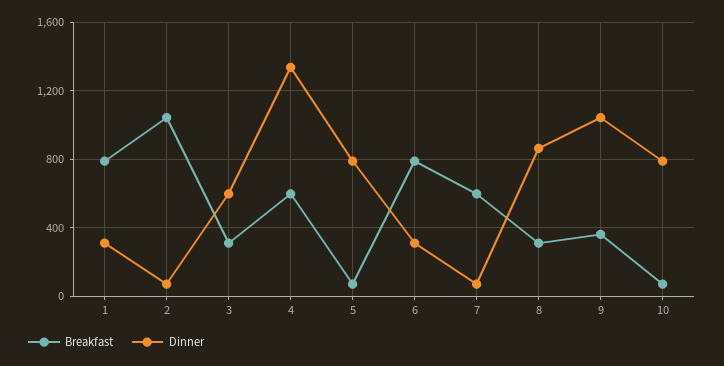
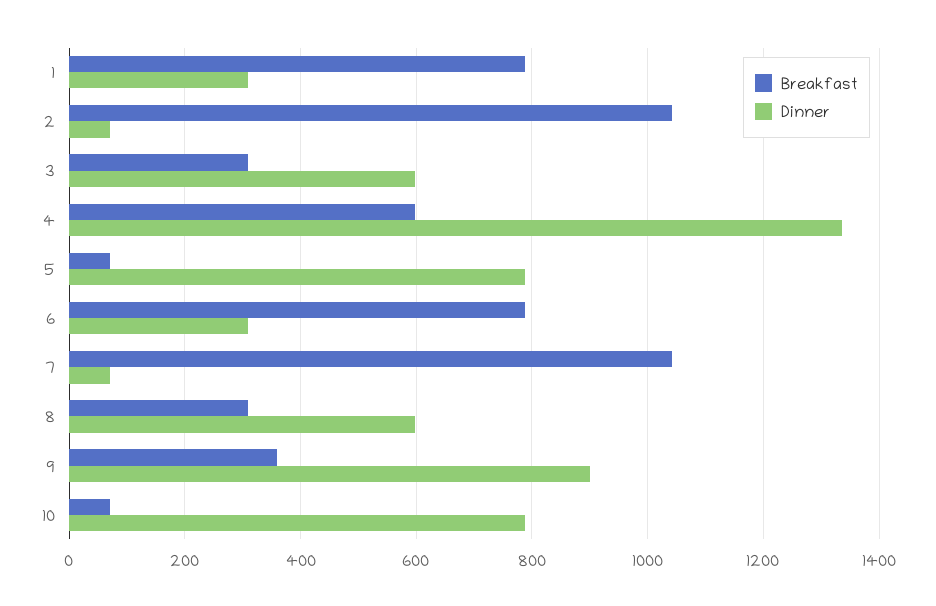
  {
    "Breakfast": {
      "1": 780,
      "2": 1040,
      "3": 300,
      "4": 600,
      "5": 80,
      "6": 780,
-     "7": 600,
+     "7": 1040,
      "8": 300,
      "9": 360,
      "10": 80
    },
    "Dinner": {
      "1": 300,
      "2": 80,
      "3": 600,
      "4": 1340,
      "5": 780,
      "6": 300,
      "7": 80,
-     "8": 850,
+     "8": 600,
-     "9": 1050,
+     "9": 900,
      "10": 780
    }
  }

